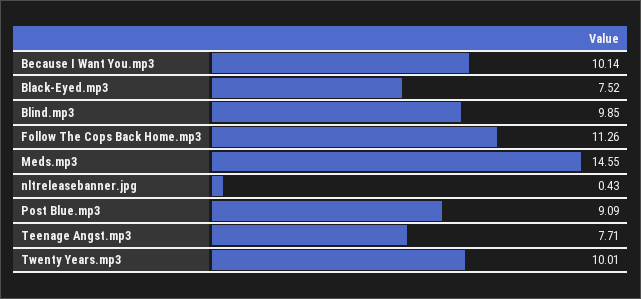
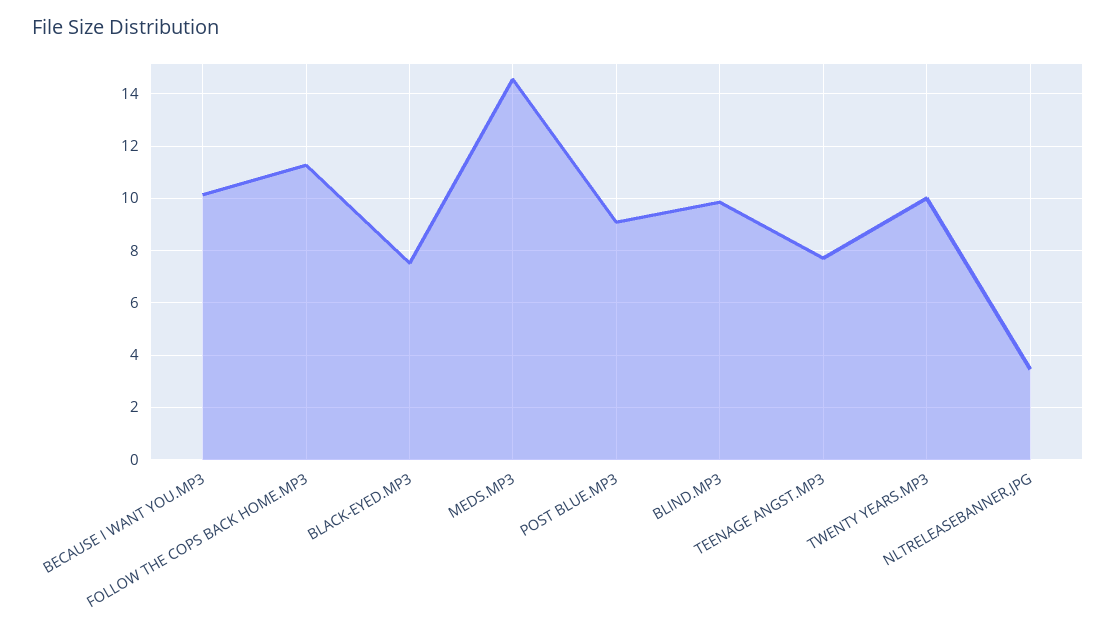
  {
    "Because I Want You.mp3": 10.14,
    "Black-Eyed.mp3": 7.52,
    "Blind.mp3": 9.85,
    "Follow The Cops Back Home.mp3": 11.26,
    "Meds.mp3": 14.55,
-   "nltreleasebanner.jpg": 0.43,
+   "nltreleasebanner.jpg": 3.5,
    "Post Blue.mp3": 9.09,
    "Teenage Angst.mp3": 7.71,
    "Twenty Years.mp3": 10.01
  }

